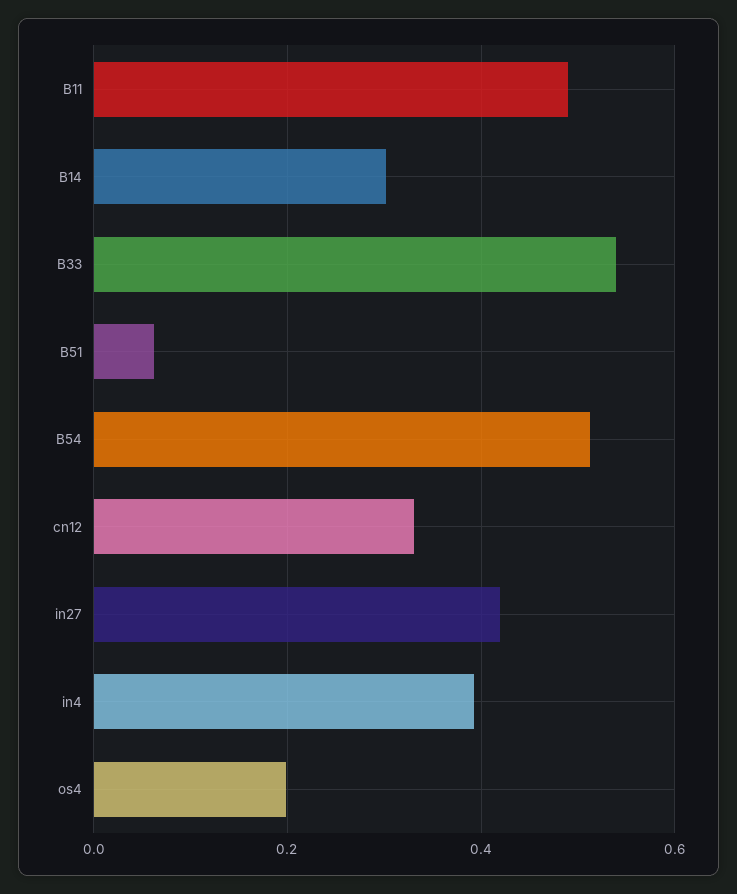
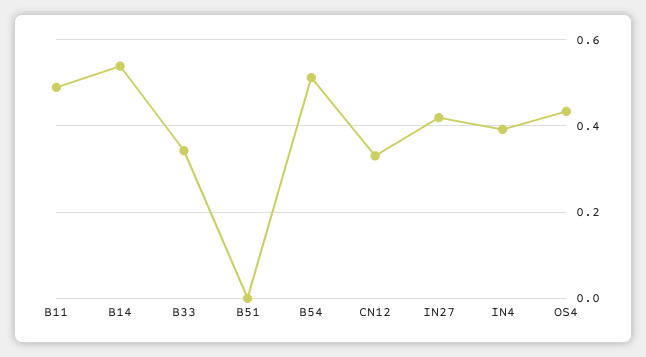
  {
    "B11": 0.48,
-   "B14": 0.3,
+   "B14": 0.54,
-   "B33": 0.54,
+   "B33": 0.34,
-   "B51": 0.06,
+   "B51": 0,
    "B54": 0.52,
    "cn12": 0.34,
    "in27": 0.42,
    "in4": 0.4,
-   "os4": 0.2
+   "os4": 0.44
  }

